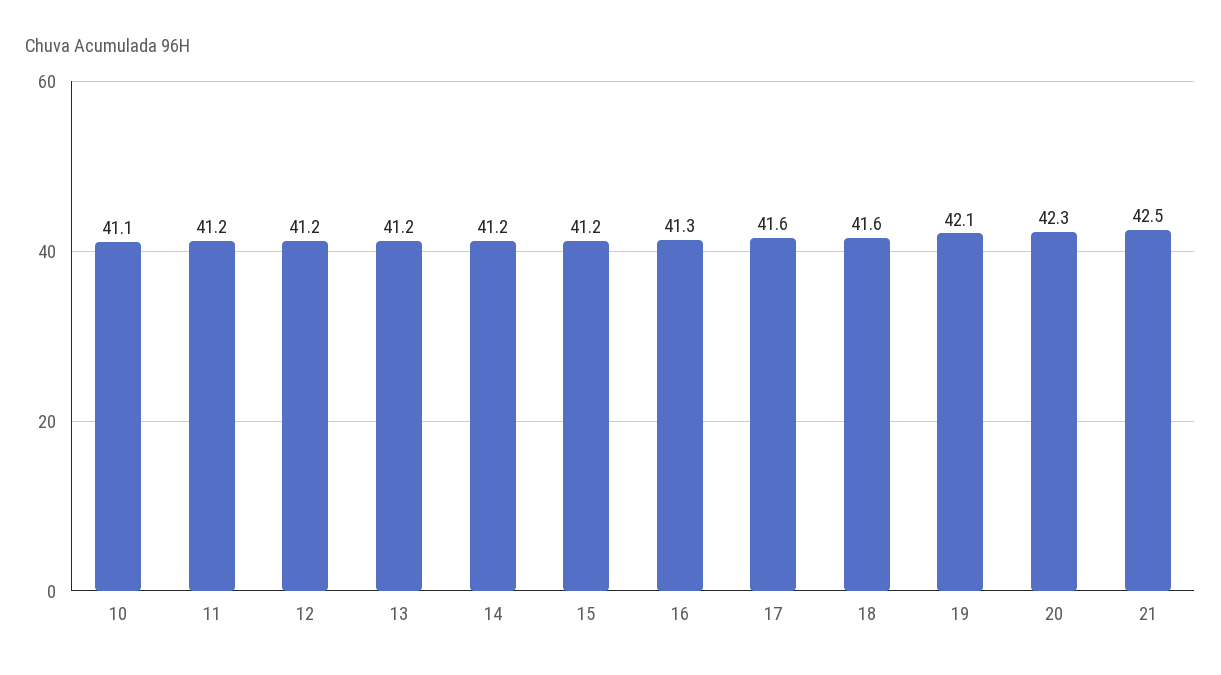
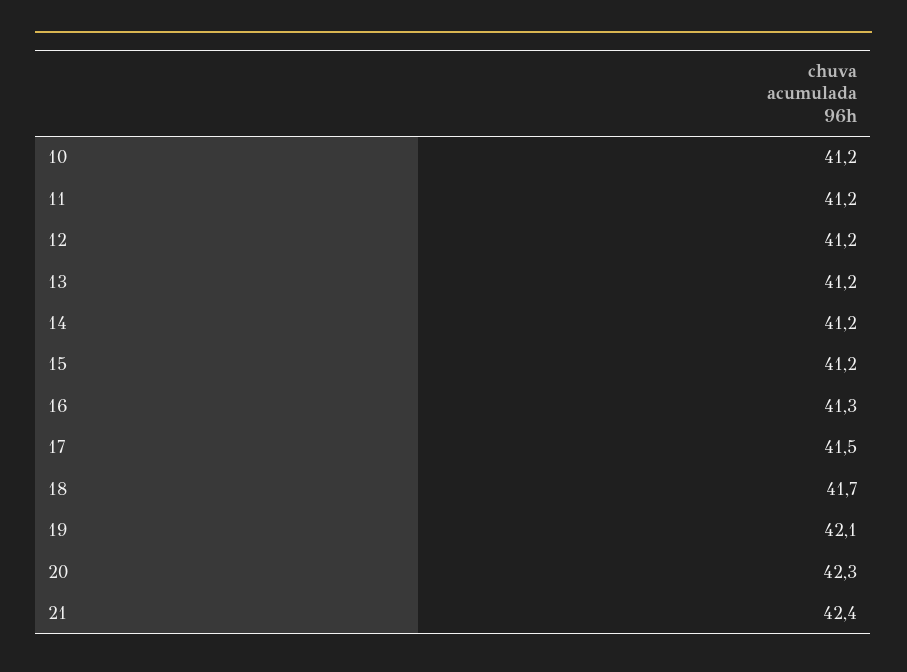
  {
-   "10": 41.1,
+   "10": 41.2,
    "11": 41.2,
    "12": 41.2,
    "13": 41.2,
    "14": 41.2,
    "15": 41.2,
    "16": 41.3,
-   "17": 41.6,
+   "17": 41.5,
-   "18": 41.6,
+   "18": 41.7,
    "19": 42.1,
    "20": 42.3,
-   "21": 42.5
+   "21": 42.4
  }

